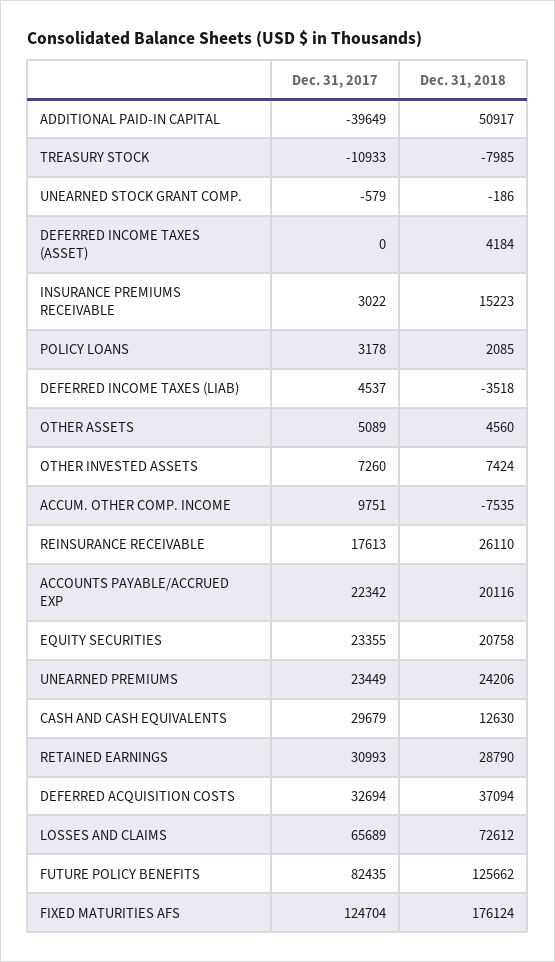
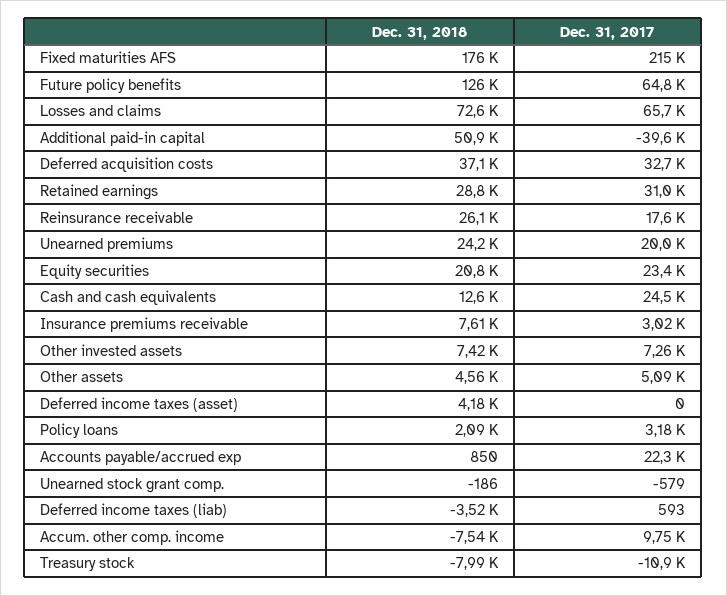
  {
    "Dec. 31, 2017": {
      "ADDITIONAL PAID-IN CAPITAL": -39649,
      "TREASURY STOCK": -10933,
      "UNEARNED STOCK GRANT COMP.": -579,
      "DEFERRED INCOME TAXES (ASSET)": 0,
      "INSURANCE PREMIUMS RECEIVABLE": 3022,
      "POLICY LOANS": 3178,
-     "DEFERRED INCOME TAXES (LIAB)": 4537,
+     "DEFERRED INCOME TAXES (LIAB)": 593,
      "OTHER ASSETS": 5089,
      "OTHER INVESTED ASSETS": 7260,
      "ACCUM. OTHER COMP. INCOME": 9751,
      "REINSURANCE RECEIVABLE": 17613,
      "ACCOUNTS PAYABLE/ACCRUED EXP": 22342,
      "EQUITY SECURITIES": 23355,
-     "UNEARNED PREMIUMS": 23449,
+     "UNEARNED PREMIUMS": 20000,
-     "CASH AND CASH EQUIVALENTS": 29679,
+     "CASH AND CASH EQUIVALENTS": 24500,
      "RETAINED EARNINGS": 30993,
      "DEFERRED ACQUISITION COSTS": 32694,
      "LOSSES AND CLAIMS": 65689,
-     "FUTURE POLICY BENEFITS": 82435,
+     "FUTURE POLICY BENEFITS": 64800,
-     "FIXED MATURITIES AFS": 124704
+     "FIXED MATURITIES AFS": 215000
    },
    "Dec. 31, 2018": {
      "ADDITIONAL PAID-IN CAPITAL": 50917,
      "TREASURY STOCK": -7985,
      "UNEARNED STOCK GRANT COMP.": -186,
      "DEFERRED INCOME TAXES (ASSET)": 4184,
-     "INSURANCE PREMIUMS RECEIVABLE": 15223,
+     "INSURANCE PREMIUMS RECEIVABLE": 7610,
      "POLICY LOANS": 2085,
      "DEFERRED INCOME TAXES (LIAB)": -3518,
      "OTHER ASSETS": 4560,
      "OTHER INVESTED ASSETS": 7424,
      "ACCUM. OTHER COMP. INCOME": -7535,
      "REINSURANCE RECEIVABLE": 26110,
-     "ACCOUNTS PAYABLE/ACCRUED EXP": 20116,
+     "ACCOUNTS PAYABLE/ACCRUED EXP": 850,
      "EQUITY SECURITIES": 20758,
      "UNEARNED PREMIUMS": 24206,
      "CASH AND CASH EQUIVALENTS": 12630,
      "RETAINED EARNINGS": 28790,
      "DEFERRED ACQUISITION COSTS": 37094,
      "LOSSES AND CLAIMS": 72612,
      "FUTURE POLICY BENEFITS": 125662,
      "FIXED MATURITIES AFS": 176124
    }
  }

